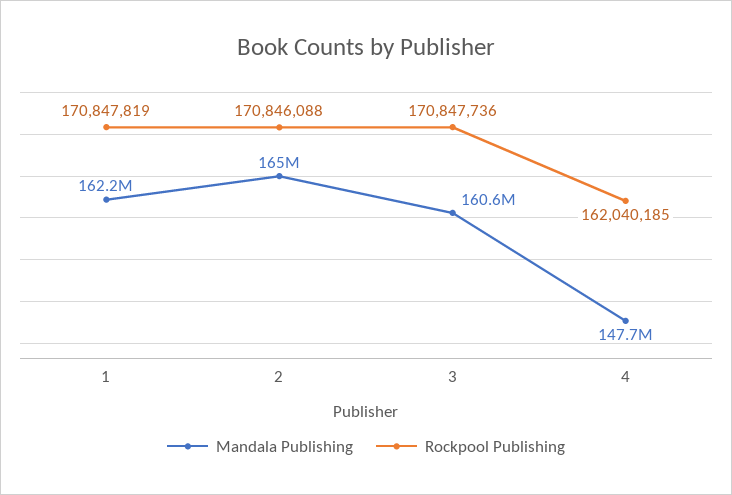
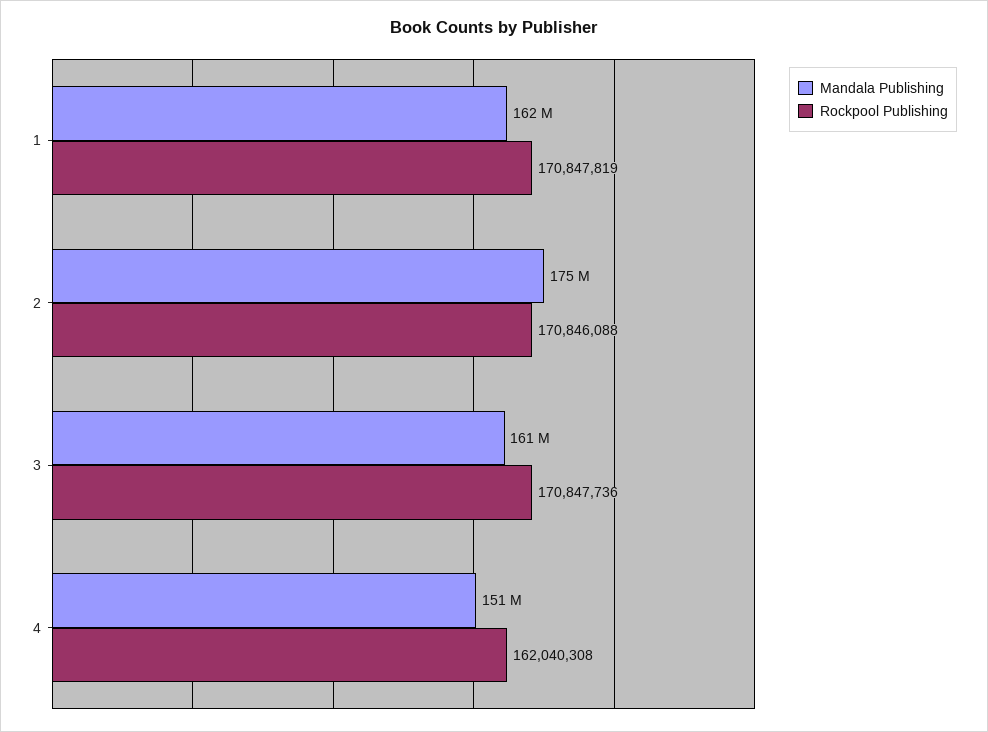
  {
    "Mandala Publishing": {
      "1": 162200000,
-     "2": 165000000,
+     "2": 175000000,
      "3": 160600000,
-     "4": 147700000
+     "4": 151000000
    },
    "Rockpool Publishing": {
      "1": 170847819,
      "2": 170846088,
      "3": 170847736,
-     "4": 162040185
+     "4": 162040308
    }
  }

